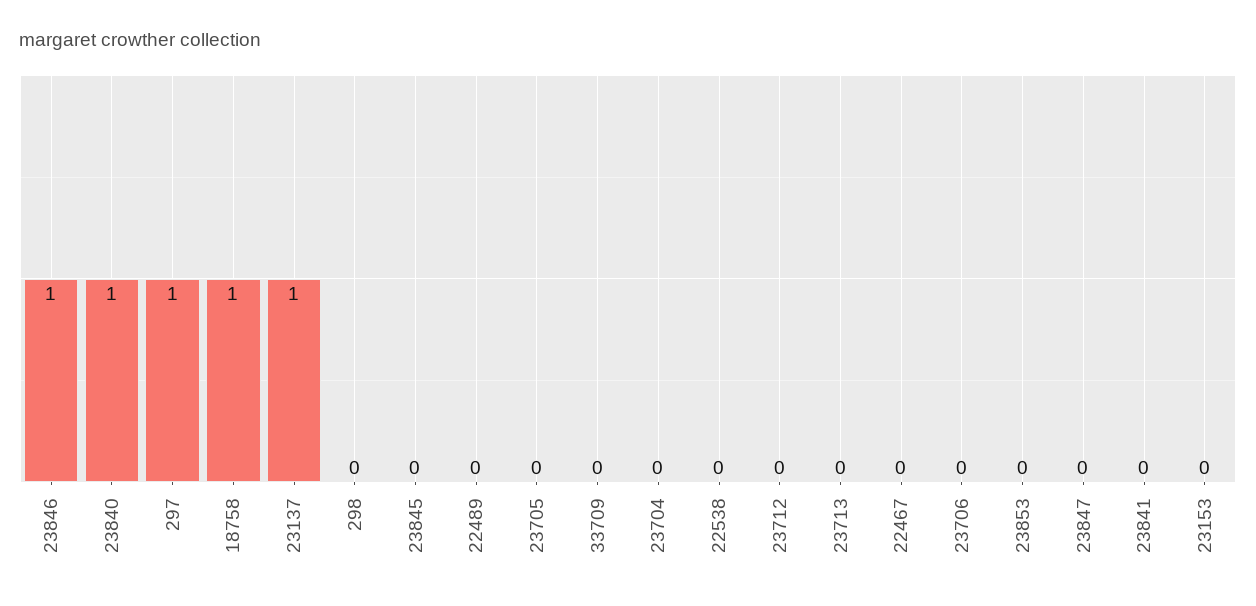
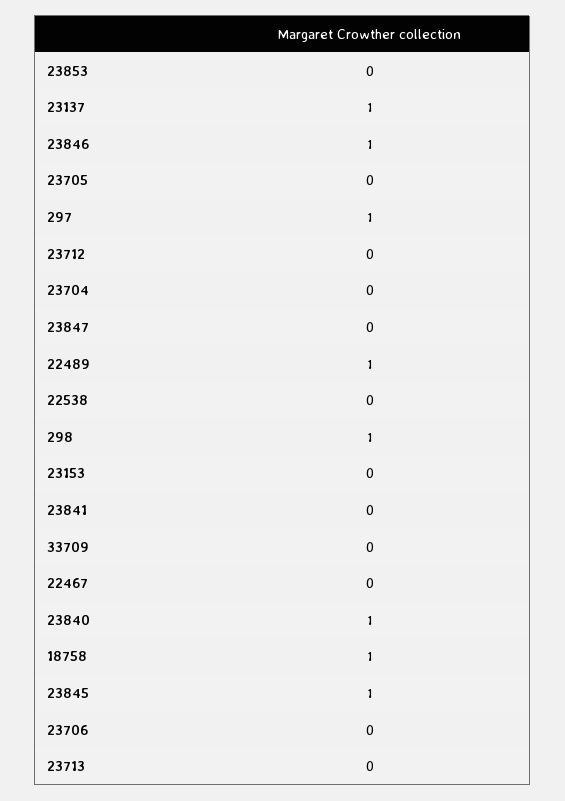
  {
    "23846": 1,
    "23840": 1,
    "297": 1,
    "18758": 1,
    "23137": 1,
-   "298": 0,
+   "298": 1,
-   "23845": 0,
+   "23845": 1,
-   "22489": 0,
+   "22489": 1,
    "23705": 0,
    "33709": 0,
    "23704": 0,
    "22538": 0,
    "23712": 0,
    "23713": 0,
    "22467": 0,
    "23706": 0,
    "23853": 0,
    "23847": 0,
    "23841": 0,
    "23153": 0
  }

